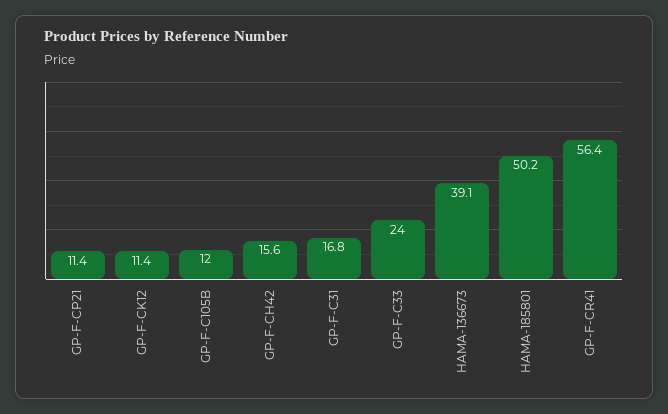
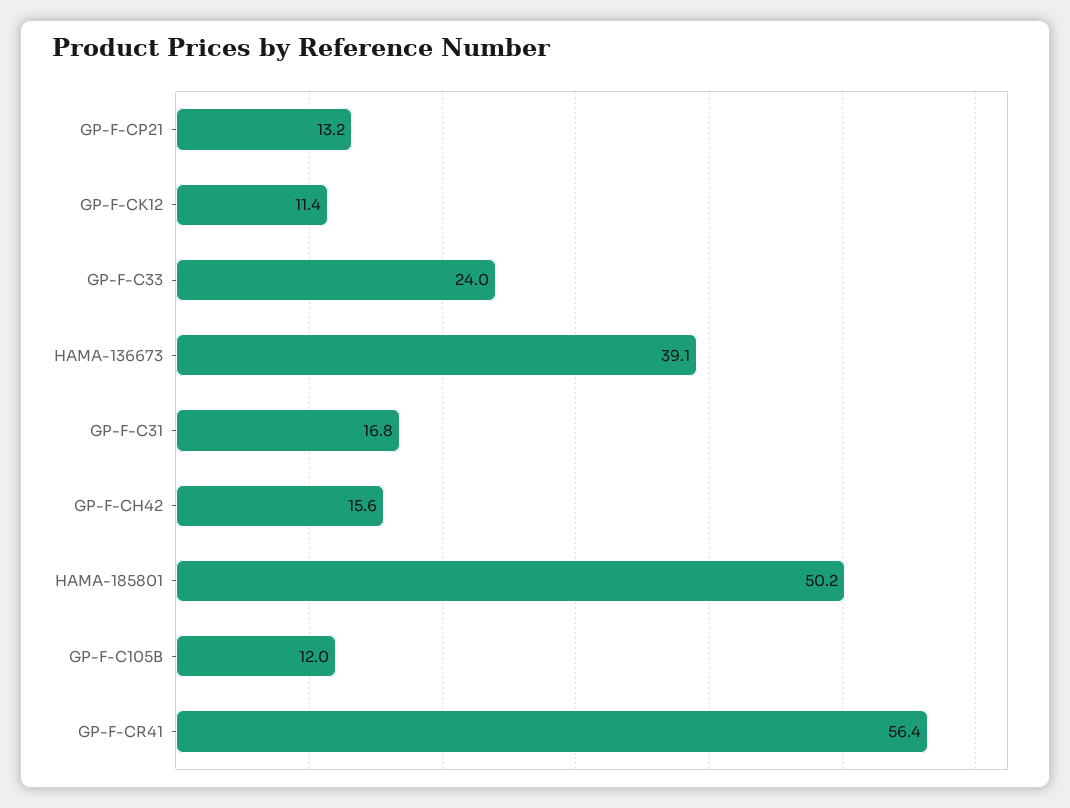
  {
-   "GP-F-CP21": 11.4,
+   "GP-F-CP21": 13.2,
    "GP-F-CK12": 11.4,
    "GP-F-C105B": 12,
    "GP-F-CH42": 15.6,
    "GP-F-C31": 16.8,
    "GP-F-C33": 24,
    "HAMA-136673": 39.1,
    "HAMA-185801": 50.2,
    "GP-F-CR41": 56.4
  }

